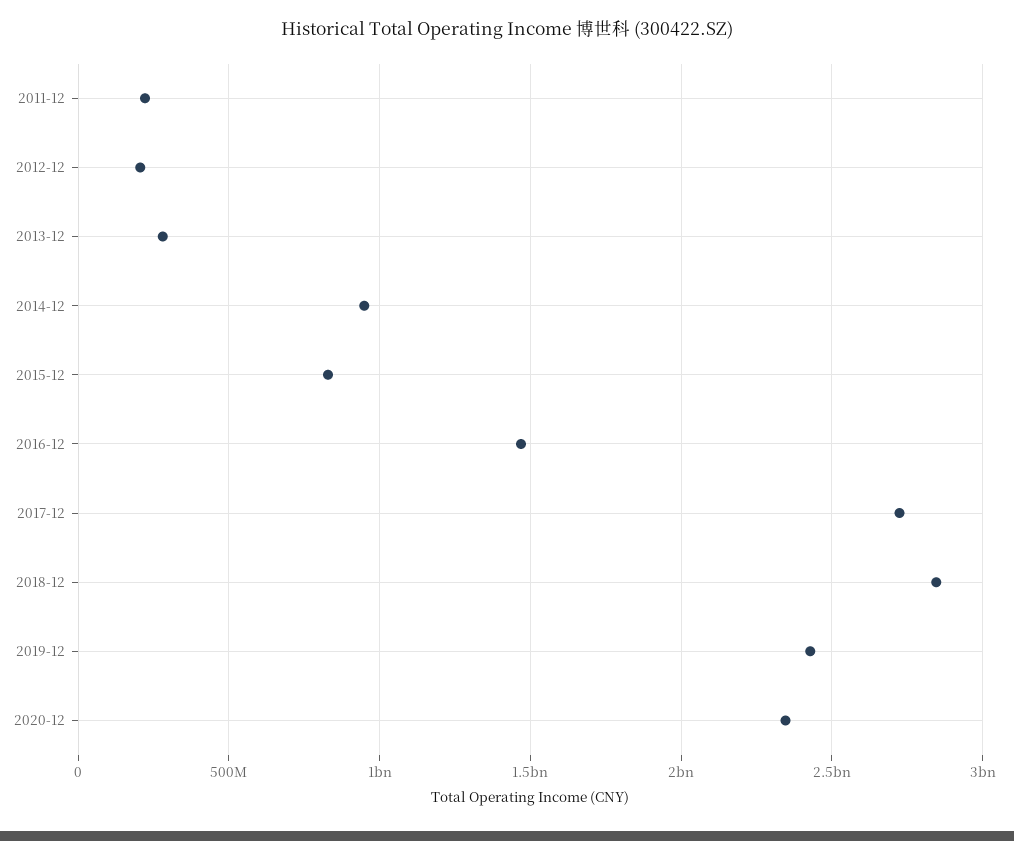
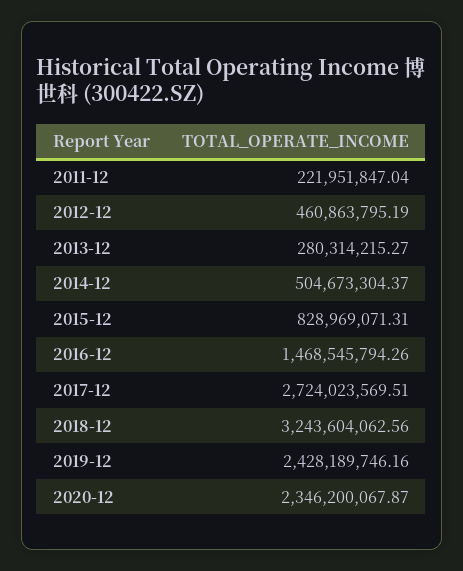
  {
    "2011-12": 221951847.04,
-   "2012-12": 200000000,
+   "2012-12": 460863795.19,
    "2013-12": 280314215.27,
-   "2014-12": 950000000,
+   "2014-12": 504673304.37,
    "2015-12": 828969071.31,
    "2016-12": 1468545794.26,
    "2017-12": 2724023569.51,
-   "2018-12": 2850000000,
+   "2018-12": 3243604062.56,
    "2019-12": 2428189746.16,
    "2020-12": 2346200067.87
  }

